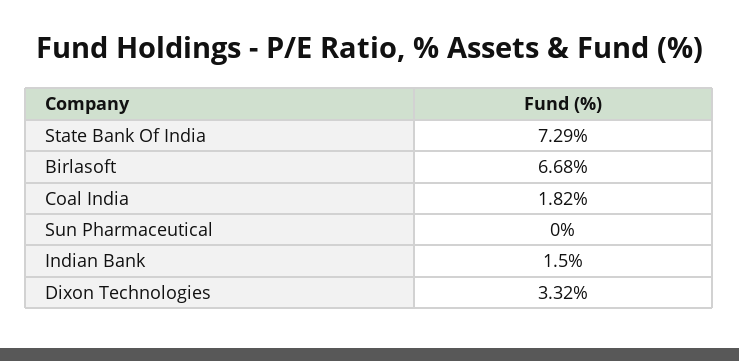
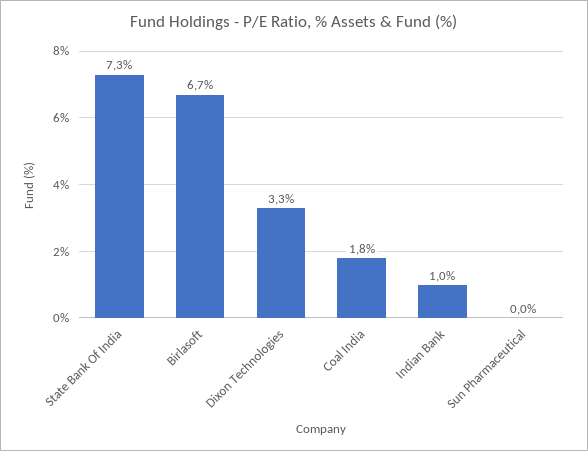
  {
    "State Bank Of India": 7.29,
    "Birlasoft": 6.68,
    "Coal India": 1.82,
    "Sun Pharmaceutical": 0,
-   "Indian Bank": 1.5,
+   "Indian Bank": 1,
    "Dixon Technologies": 3.32
  }

